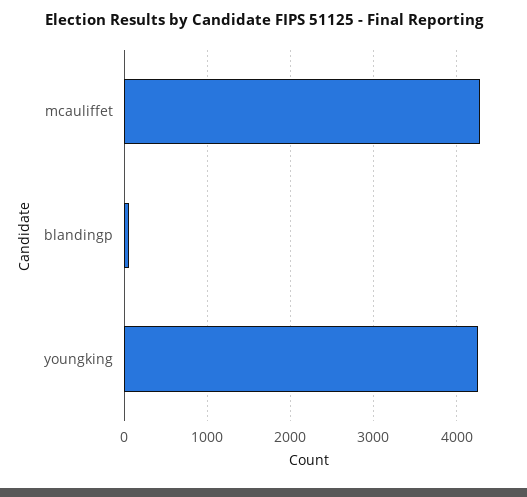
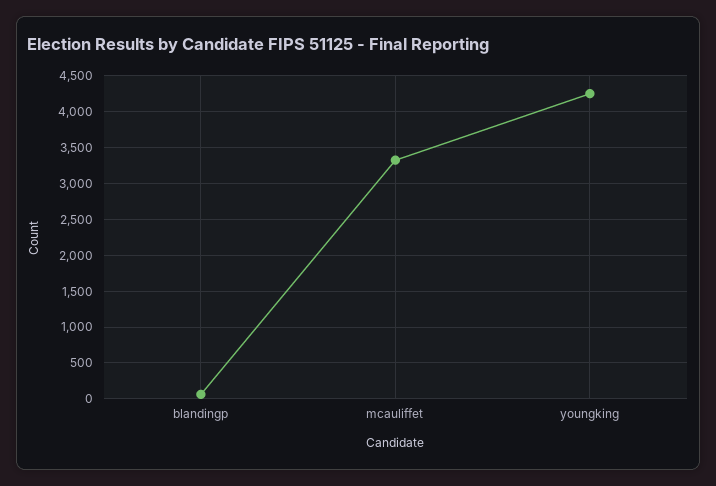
  {
-   "mcauliffet": 4300,
+   "mcauliffet": 3300,
    "blandingp": 100,
    "youngking": 4300
  }

